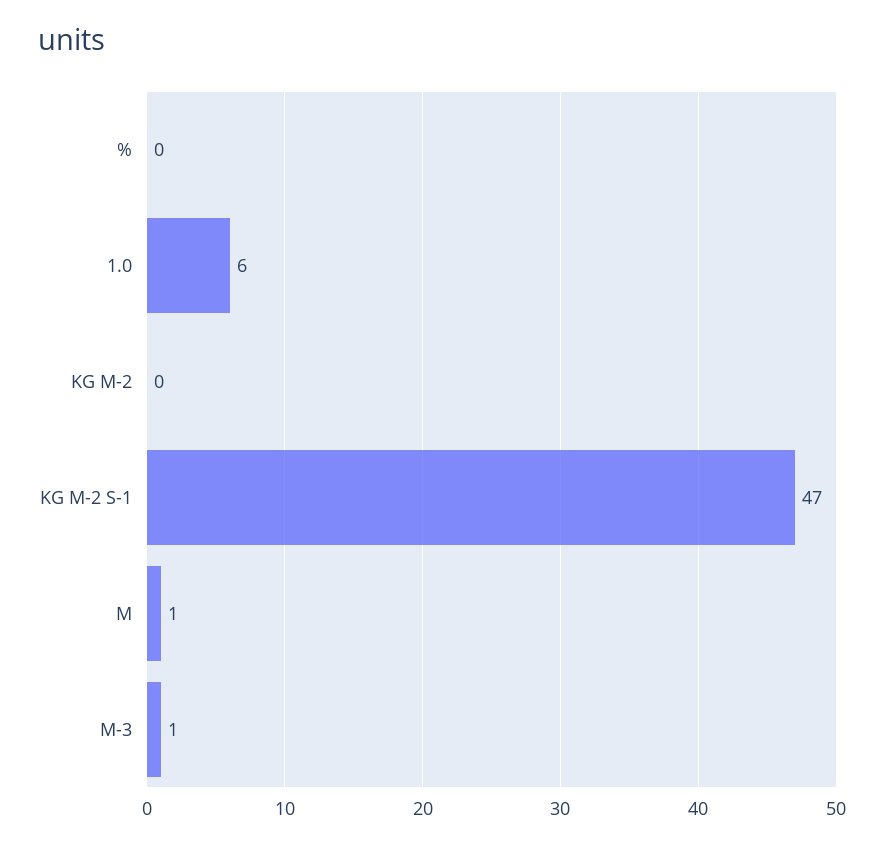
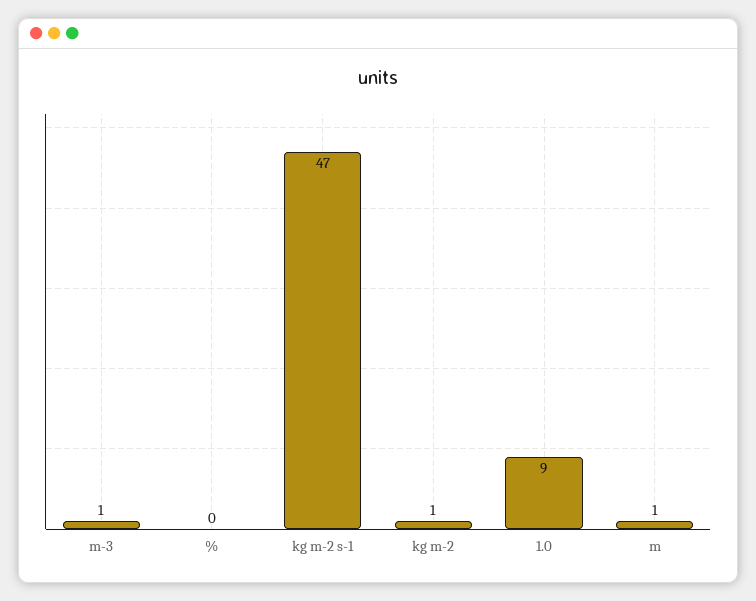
  {
    "%": 0,
-   "1.0": 6,
+   "1.0": 9,
-   "KG M-2": 0,
+   "KG M-2": 1,
    "KG M-2 S-1": 47,
    "M": 1,
    "M-3": 1
  }

